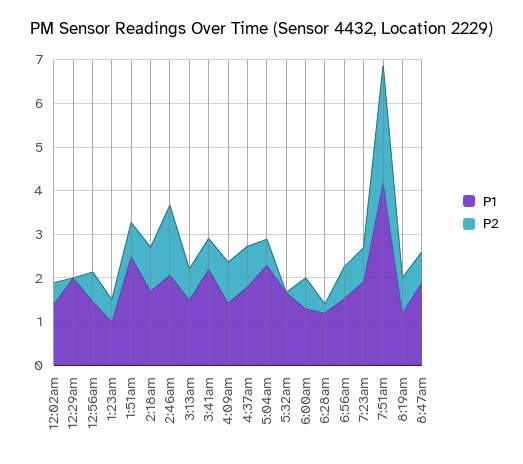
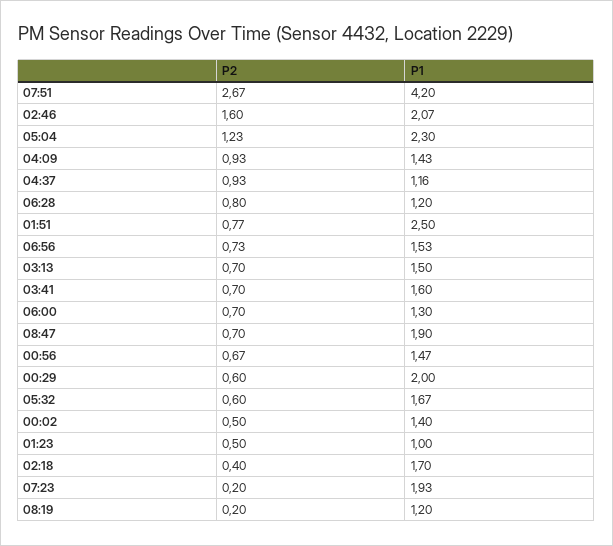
  {
    "P1": {
      "12:02am": 1.4,
      "12:29am": 2,
      "12:56am": 1.47,
      "1:23am": 1,
      "1:51am": 2.5,
      "2:18am": 1.7,
      "2:46am": 2.07,
      "3:13am": 1.5,
-     "3:41am": 2.2,
+     "3:41am": 1.6,
      "4:09am": 1.43,
-     "4:37am": 1.8,
+     "4:37am": 1.16,
      "5:04am": 2.3,
      "5:32am": 1.67,
      "6:00am": 1.3,
      "6:28am": 1.2,
      "6:56am": 1.53,
      "7:23am": 1.93,
      "7:51am": 4.2,
      "8:19am": 1.2,
      "8:47am": 1.9
    },
    "P2": {
      "12:02am": 0.5,
-     "12:29am": 0,
+     "12:29am": 0.6,
      "12:56am": 0.67,
      "1:23am": 0.5,
      "1:51am": 0.77,
-     "2:18am": 1,
+     "2:18am": 0.4,
      "2:46am": 1.6,
      "3:13am": 0.7,
      "3:41am": 0.7,
      "4:09am": 0.93,
      "4:37am": 0.93,
-     "5:04am": 0.6,
+     "5:04am": 1.23,
-     "5:32am": 0,
+     "5:32am": 0.6,
      "6:00am": 0.7,
-     "6:28am": 0.2,
+     "6:28am": 0.8,
      "6:56am": 0.73,
-     "7:23am": 0.8,
+     "7:23am": 0.2,
      "7:51am": 2.67,
-     "8:19am": 0.8,
+     "8:19am": 0.2,
      "8:47am": 0.7
    }
  }

